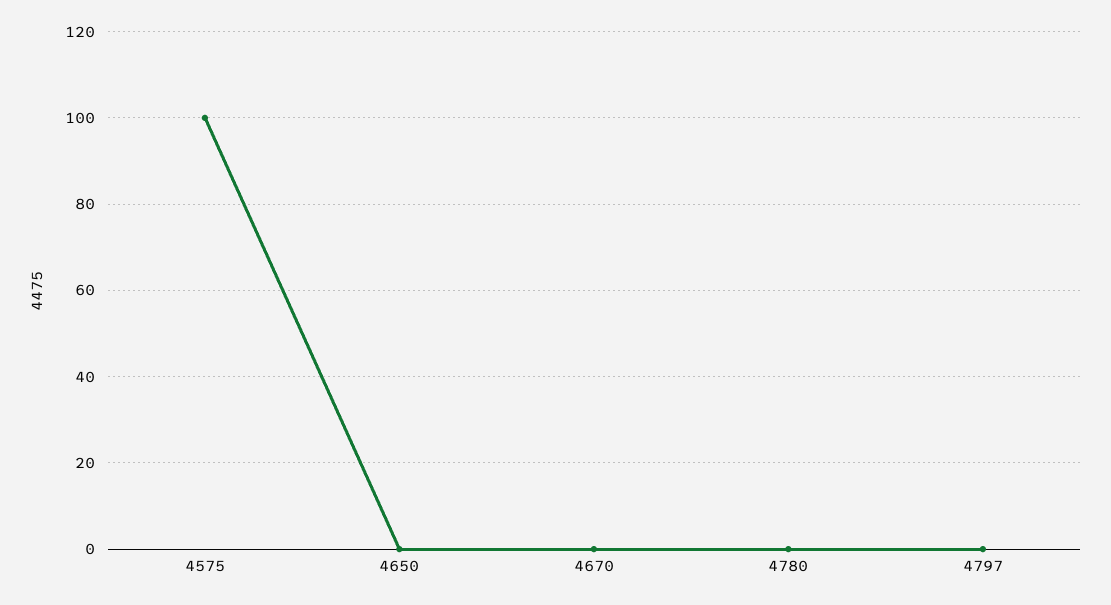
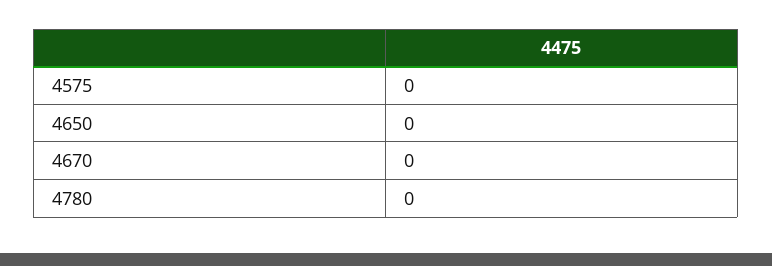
  {
-   "4575": 100,
+   "4575": 0,
    "4650": 0,
    "4670": 0,
-   "4780": 0,
+   "4780": 0
-   "4797": 0
  }

